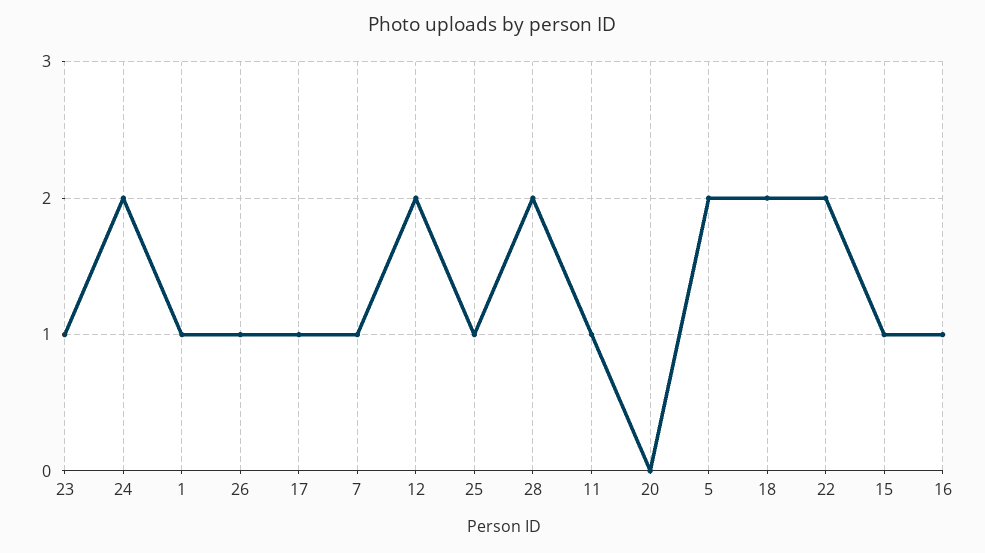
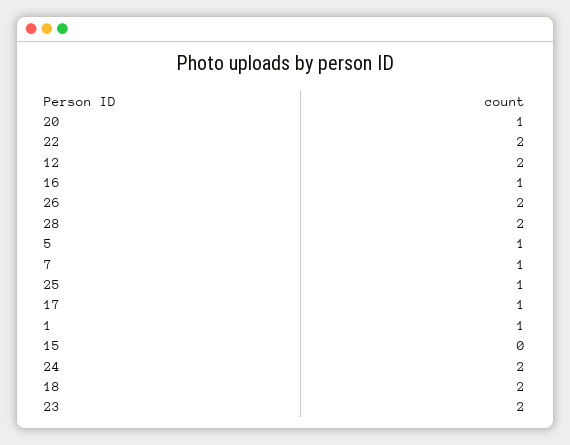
  {
-   "23": 1,
+   "23": 2,
    "24": 2,
    "1": 1,
-   "26": 1,
+   "26": 2,
    "17": 1,
    "7": 1,
    "12": 2,
    "25": 1,
    "28": 2,
-   "11": 1,
-   "20": 0,
+   "20": 1,
-   "5": 2,
+   "5": 1,
    "18": 2,
    "22": 2,
-   "15": 1,
+   "15": 0,
    "16": 1
  }

